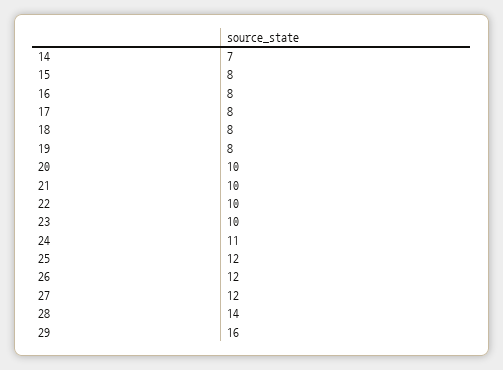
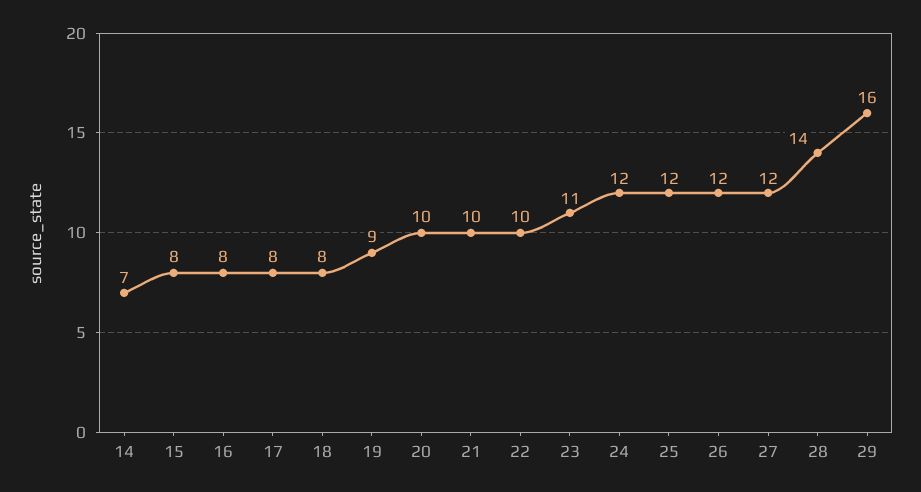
  {
    "14": 7,
    "15": 8,
    "16": 8,
    "17": 8,
    "18": 8,
-   "19": 8,
+   "19": 9,
    "20": 10,
    "21": 10,
    "22": 10,
-   "23": 10,
+   "23": 11,
-   "24": 11,
+   "24": 12,
    "25": 12,
    "26": 12,
    "27": 12,
    "28": 14,
    "29": 16
  }

